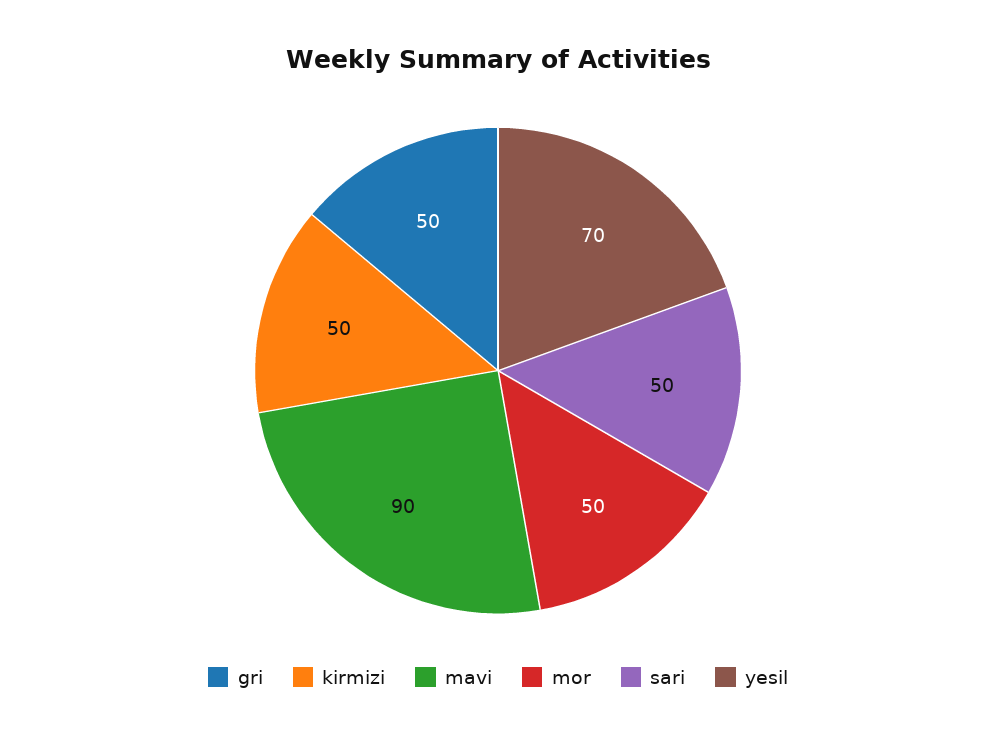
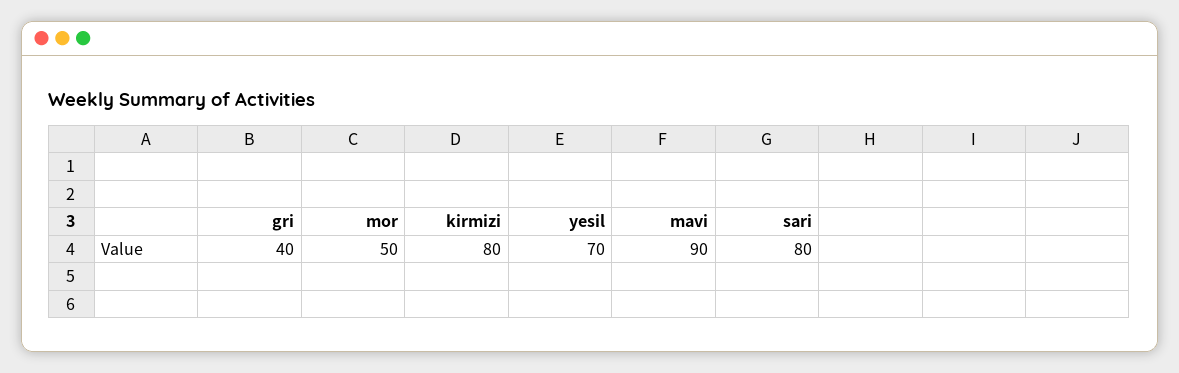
  {
-   "gri": 50,
+   "gri": 40,
-   "kirmizi": 50,
+   "kirmizi": 80,
    "mavi": 90,
    "mor": 50,
-   "sari": 50,
+   "sari": 80,
    "yesil": 70
  }

